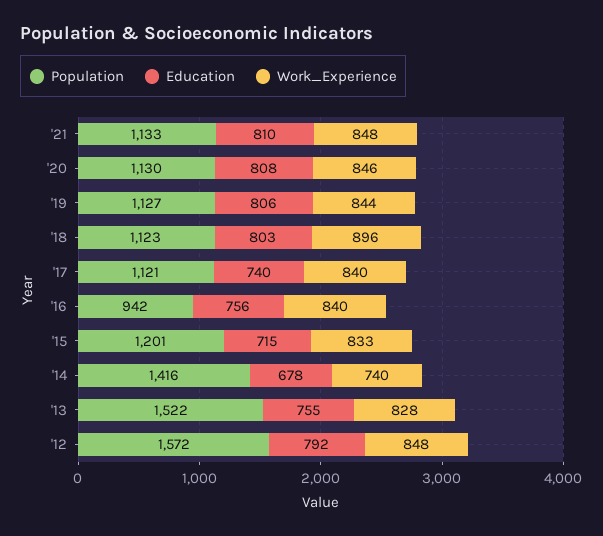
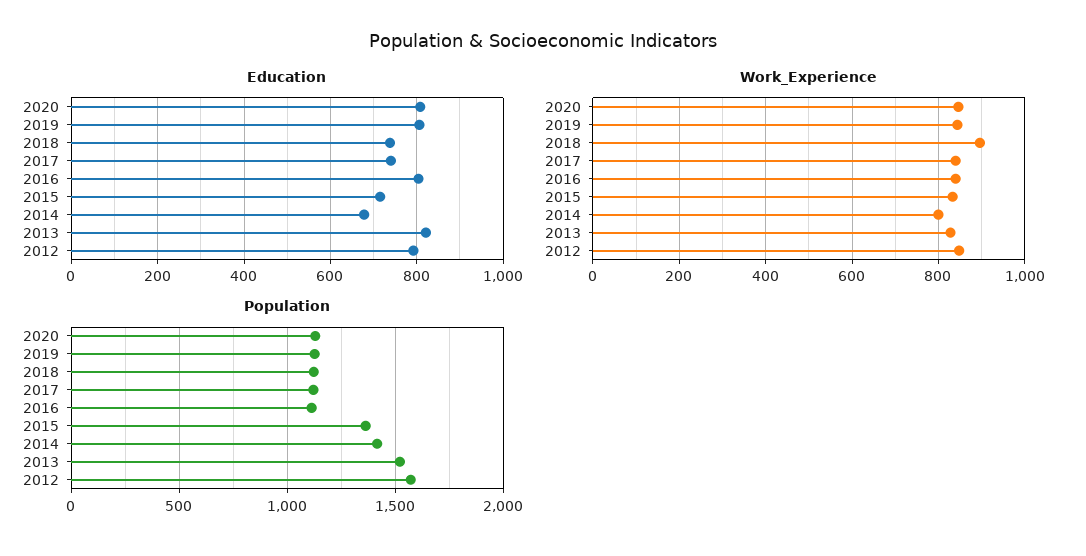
  {
    "Population": {
-     "'21": 1133,
      "'20": 1130,
      "'19": 1127,
      "'18": 1123,
      "'17": 1121,
-     "'16": 942,
+     "'16": 1100,
-     "'15": 1201,
+     "'15": 1350,
      "'14": 1416,
      "'13": 1522,
      "'12": 1572
    },
    "Education": {
-     "'21": 810,
      "'20": 808,
      "'19": 806,
-     "'18": 803,
+     "'18": 740,
      "'17": 740,
-     "'16": 756,
+     "'16": 800,
      "'15": 715,
      "'14": 678,
-     "'13": 755,
+     "'13": 820,
      "'12": 792
    },
    "Work_Experience": {
-     "'21": 848,
      "'20": 846,
      "'19": 844,
      "'18": 896,
      "'17": 840,
      "'16": 840,
      "'15": 833,
-     "'14": 740,
+     "'14": 800,
      "'13": 828,
      "'12": 848
    }
  }

